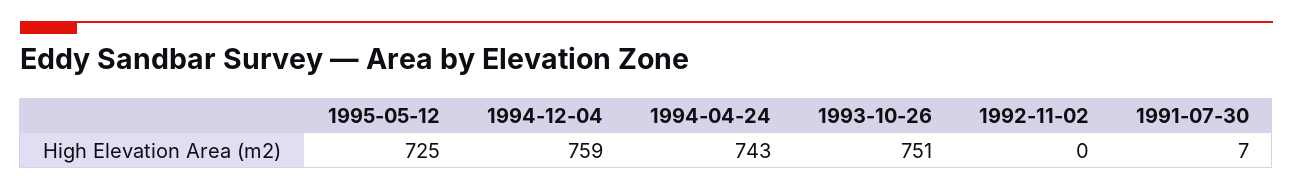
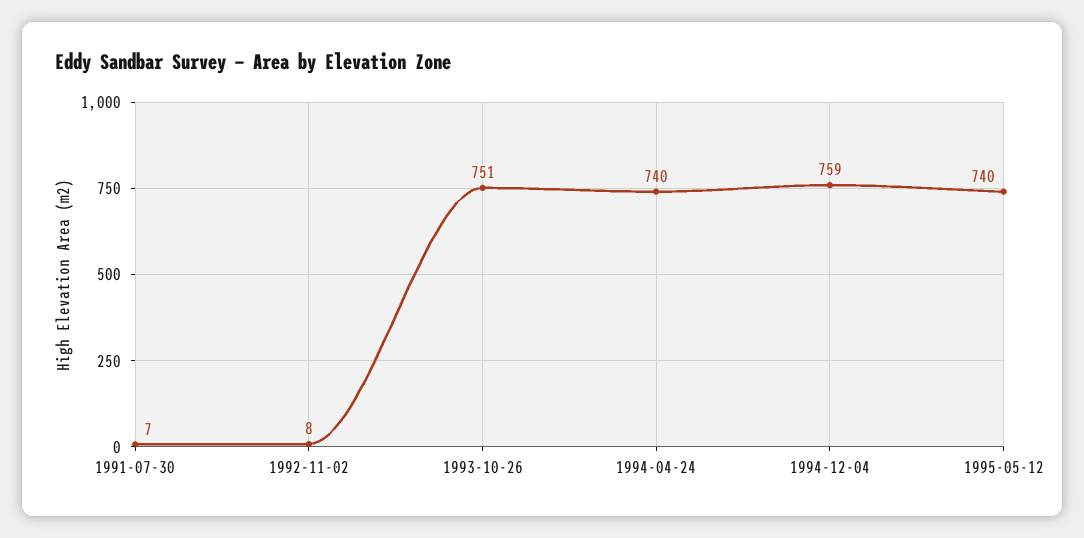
  {
-   "1995-05-12": 725,
+   "1995-05-12": 740,
    "1994-12-04": 759,
-   "1994-04-24": 743,
+   "1994-04-24": 740,
    "1993-10-26": 751,
-   "1992-11-02": 0,
+   "1992-11-02": 8,
    "1991-07-30": 7
  }

